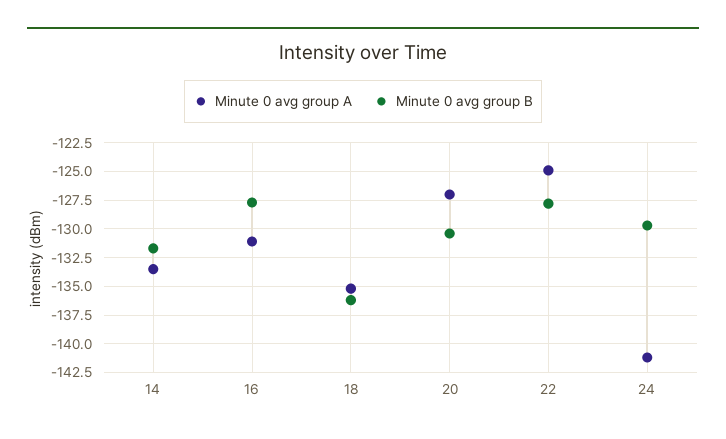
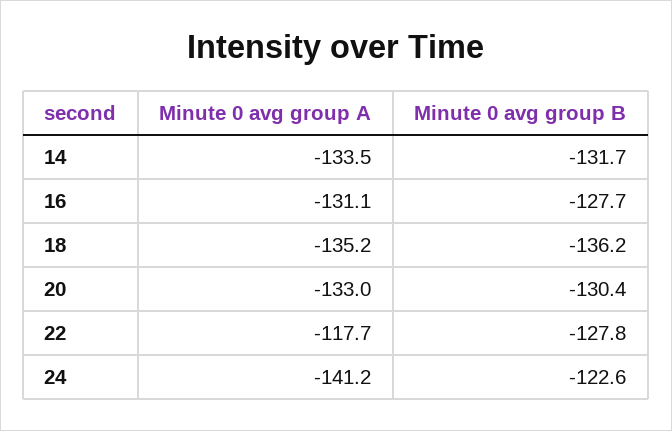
  {
    "Minute 0 avg group A": {
      "14": -133.5,
      "16": -131.1,
      "18": -135.2,
-     "20": -127.5,
+     "20": -133,
-     "22": -125,
+     "22": -117.7,
      "24": -141.2
    },
    "Minute 0 avg group B": {
      "14": -131.7,
      "16": -127.7,
      "18": -136.2,
      "20": -130.4,
      "22": -127.8,
-     "24": -130
+     "24": -122.6
    }
  }

